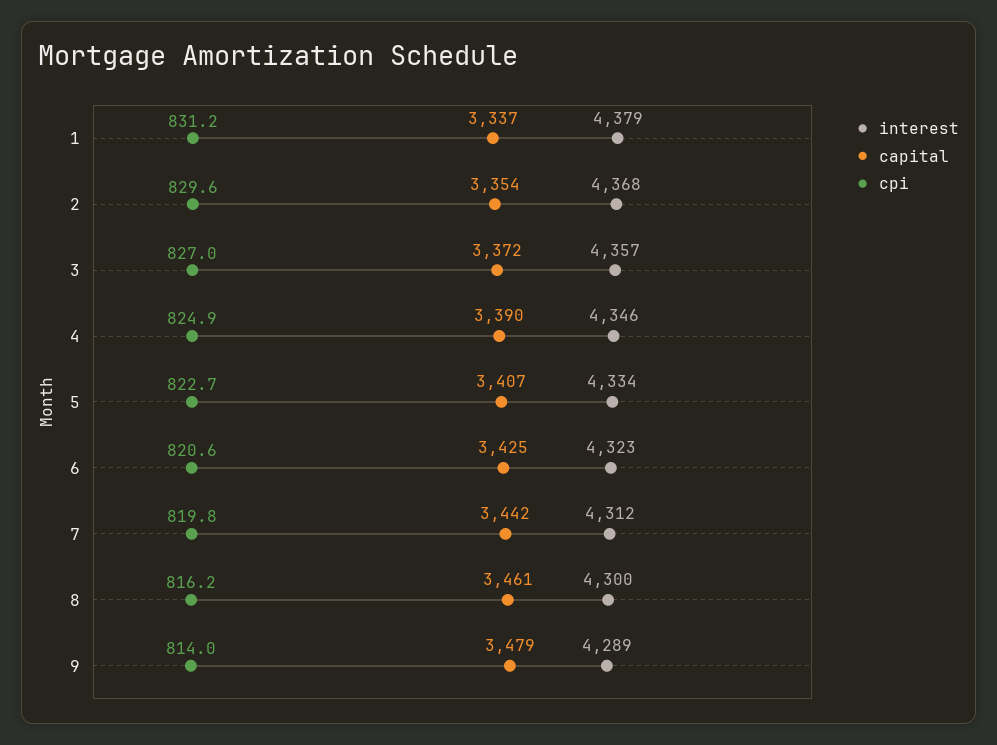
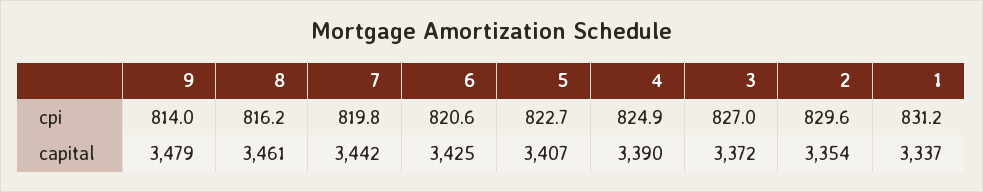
  {
-   "interest": {
-     "1": 4379,
-     "2": 4368,
-     "3": 4357,
-     "4": 4346,
-     "5": 4334,
-     "6": 4323,
-     "7": 4312,
-     "8": 4300,
-     "9": 4289
-   },
    "capital": {
      "1": 3337,
      "2": 3354,
      "3": 3372,
      "4": 3390,
      "5": 3407,
      "6": 3425,
      "7": 3442,
      "8": 3461,
      "9": 3479
    },
    "cpi": {
      "1": 831.2,
      "2": 829.6,
      "3": 827,
      "4": 824.9,
      "5": 822.7,
      "6": 820.6,
      "7": 819.8,
      "8": 816.2,
      "9": 814
    }
  }

